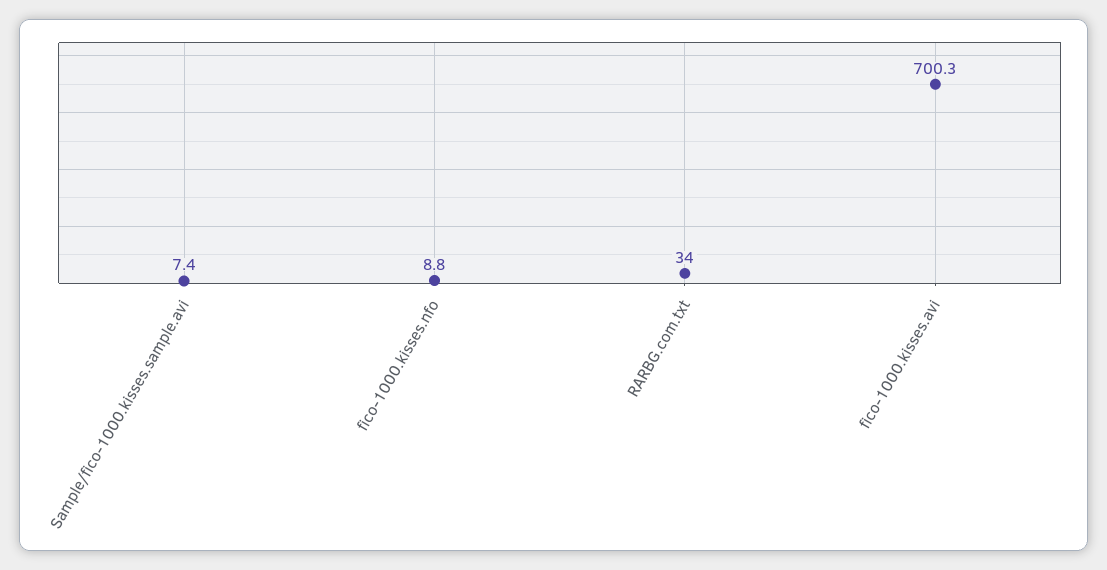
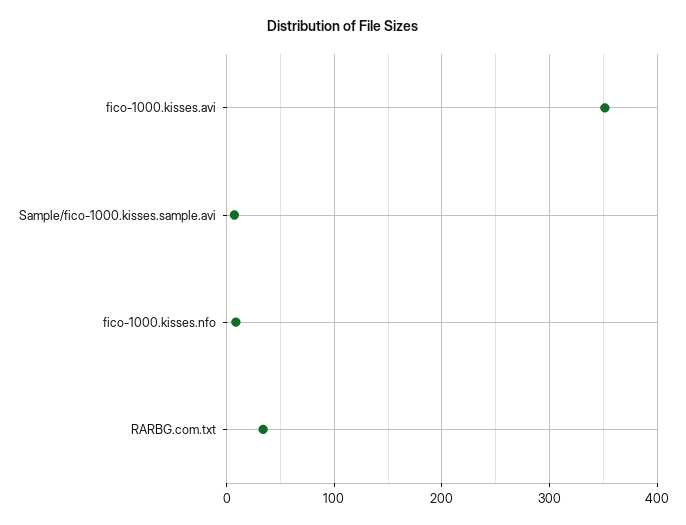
  {
    "Sample/fico-1000.kisses.sample.avi": 7.4,
    "fico-1000.kisses.nfo": 8.8,
    "RARBG.com.txt": 34,
-   "fico-1000.kisses.avi": 700.3
+   "fico-1000.kisses.avi": 350
  }

